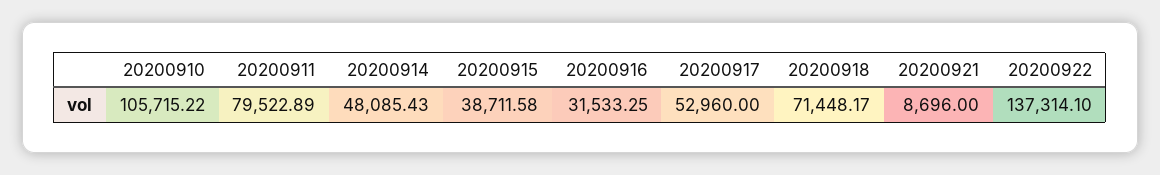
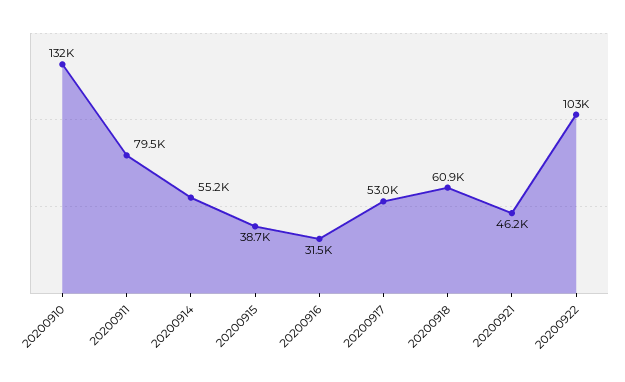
  {
-   "20200910": 105715.22,
+   "20200910": 132000,
    "20200911": 79522.89,
-   "20200914": 48085.43,
+   "20200914": 55200,
    "20200915": 38711.58,
    "20200916": 31533.25,
    "20200917": 52960,
-   "20200918": 71448.17,
+   "20200918": 60900,
-   "20200921": 8696,
+   "20200921": 46200,
-   "20200922": 137314.1
+   "20200922": 103000
  }

